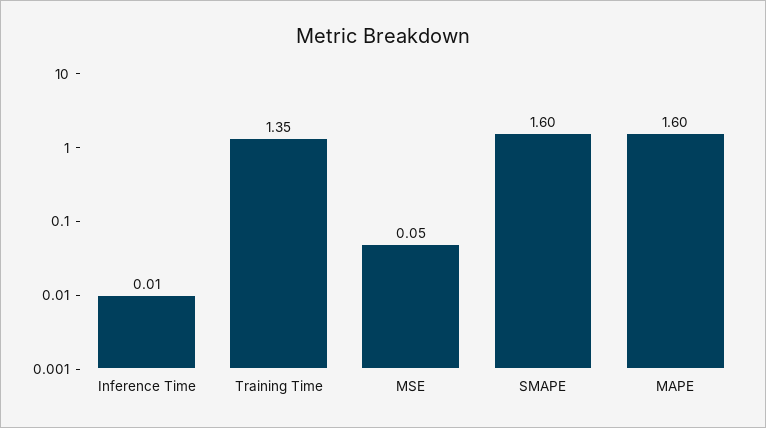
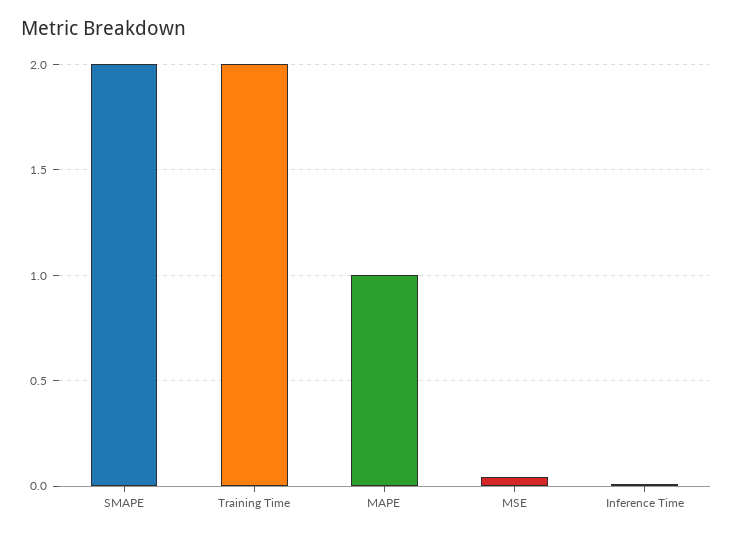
  {
    "Inference Time": 0.01,
-   "Training Time": 1.35,
+   "Training Time": 2,
    "MSE": 0.05,
-   "SMAPE": 1.6,
+   "SMAPE": 2,
-   "MAPE": 1.6
+   "MAPE": 1
  }

